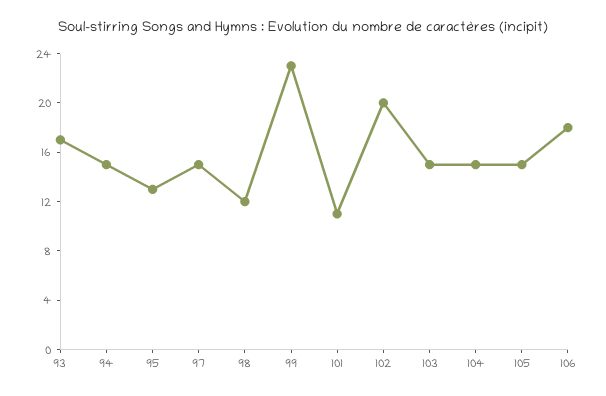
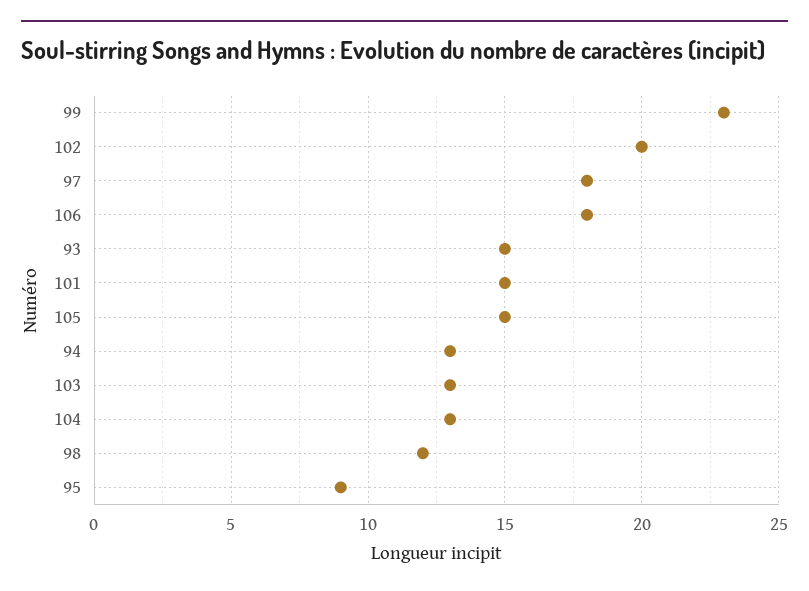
  {
-   "93": 17,
+   "93": 15,
-   "94": 15,
+   "94": 13,
-   "95": 13,
+   "95": 9,
-   "97": 15,
+   "97": 18,
    "98": 12,
    "99": 23,
-   "101": 11,
+   "101": 15,
    "102": 20,
-   "103": 15,
+   "103": 13,
-   "104": 15,
+   "104": 13,
    "105": 15,
    "106": 18
  }

